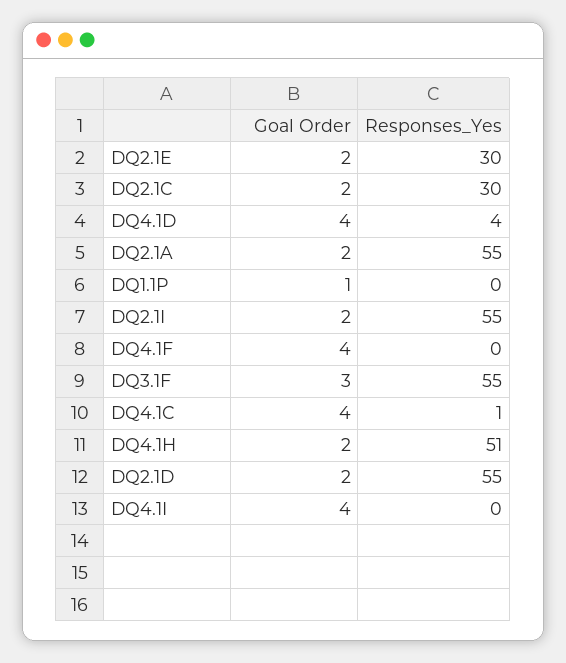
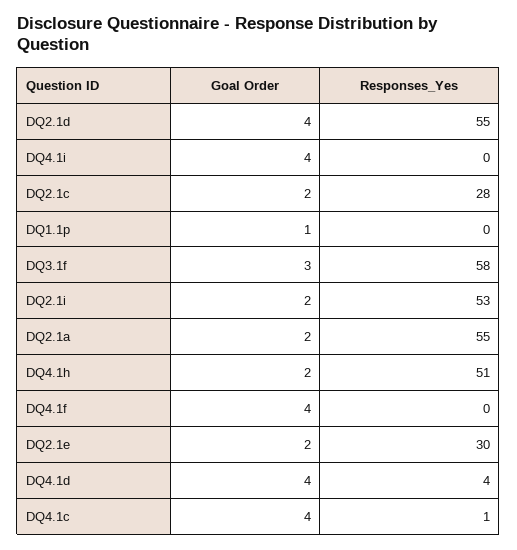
  {
    "Goal Order": {
      "DQ2.1E": 2,
      "DQ2.1C": 2,
      "DQ4.1D": 4,
      "DQ2.1A": 2,
      "DQ1.1P": 1,
      "DQ2.1I": 2,
      "DQ4.1F": 4,
      "DQ3.1F": 3,
      "DQ4.1C": 4,
      "DQ4.1H": 2,
-     "DQ2.1D": 2,
+     "DQ2.1D": 4,
      "DQ4.1I": 4
    },
    "Responses_Yes": {
      "DQ2.1E": 30,
-     "DQ2.1C": 30,
+     "DQ2.1C": 28,
      "DQ4.1D": 4,
      "DQ2.1A": 55,
      "DQ1.1P": 0,
-     "DQ2.1I": 55,
+     "DQ2.1I": 53,
      "DQ4.1F": 0,
-     "DQ3.1F": 55,
+     "DQ3.1F": 58,
      "DQ4.1C": 1,
      "DQ4.1H": 51,
      "DQ2.1D": 55,
      "DQ4.1I": 0
    }
  }

